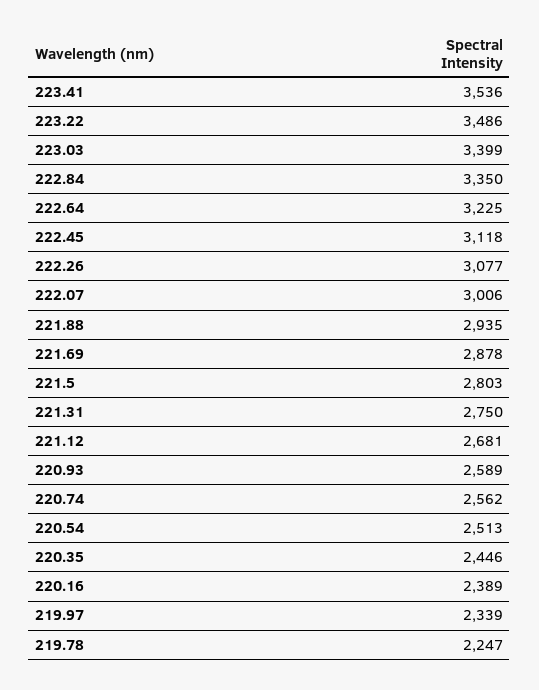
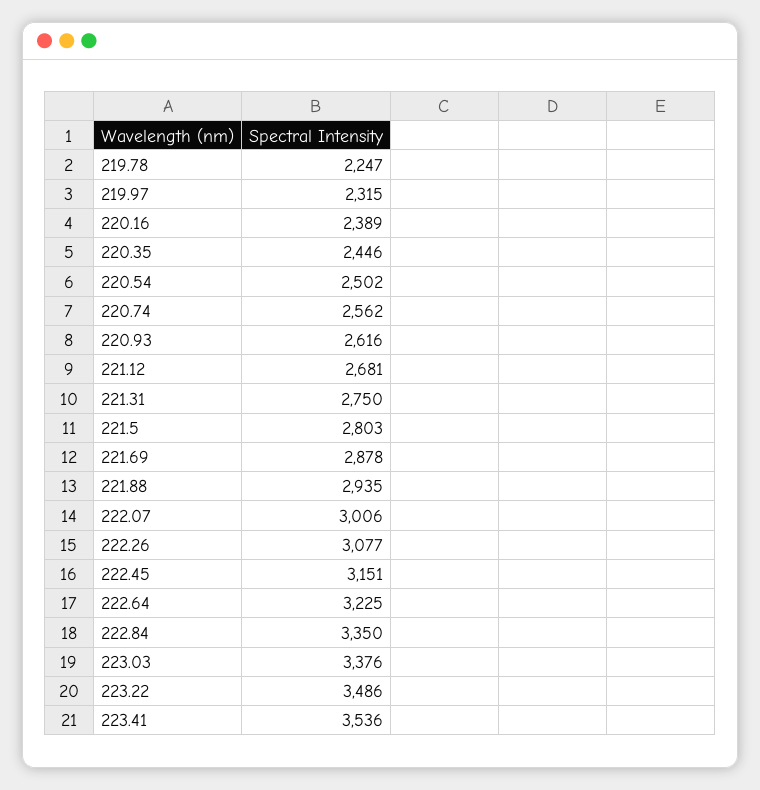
  {
    "223.41": 3536,
    "223.22": 3486,
-   "223.03": 3399,
+   "223.03": 3376,
    "222.84": 3350,
    "222.64": 3225,
-   "222.45": 3118,
+   "222.45": 3151,
    "222.26": 3077,
    "222.07": 3006,
    "221.88": 2935,
    "221.69": 2878,
    "221.5": 2803,
    "221.31": 2750,
    "221.12": 2681,
-   "220.93": 2589,
+   "220.93": 2616,
    "220.74": 2562,
-   "220.54": 2513,
+   "220.54": 2502,
    "220.35": 2446,
    "220.16": 2389,
-   "219.97": 2339,
+   "219.97": 2315,
    "219.78": 2247
  }

